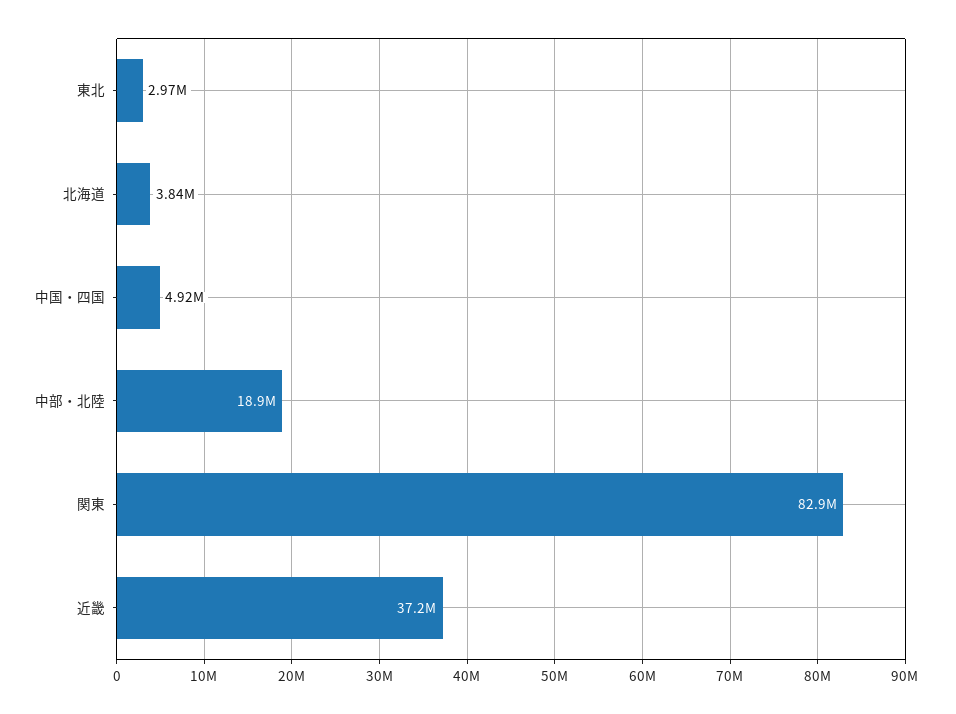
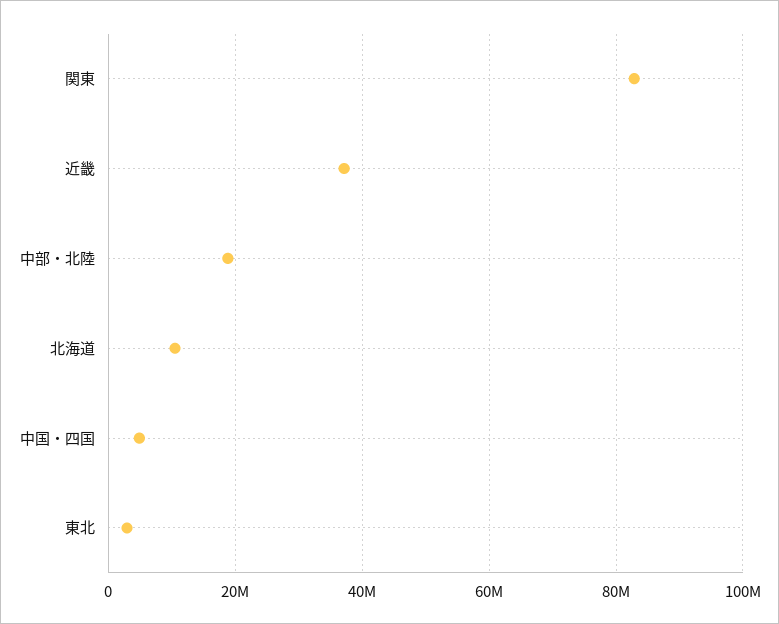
  {
    "東北": 2970000,
-   "北海道": 3840000,
+   "北海道": 10000000,
    "中国・四国": 4920000,
    "中部・北陸": 18900000,
    "関東": 82900000,
    "近畿": 37200000
  }

